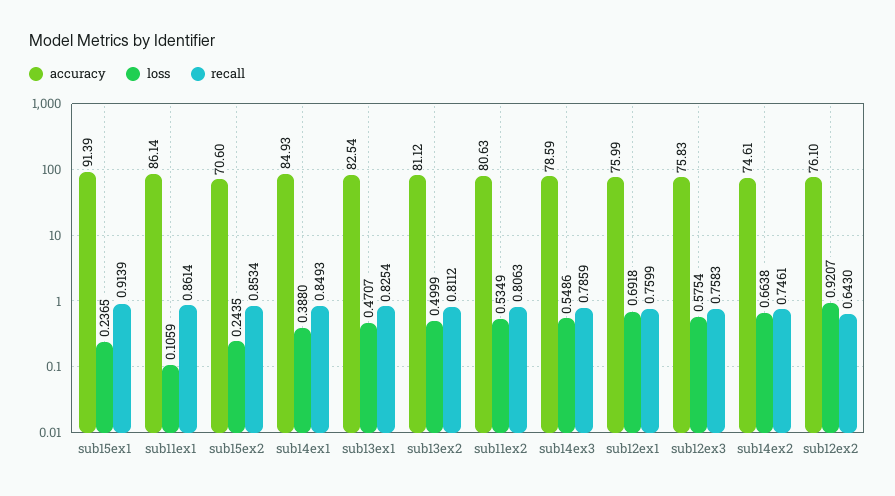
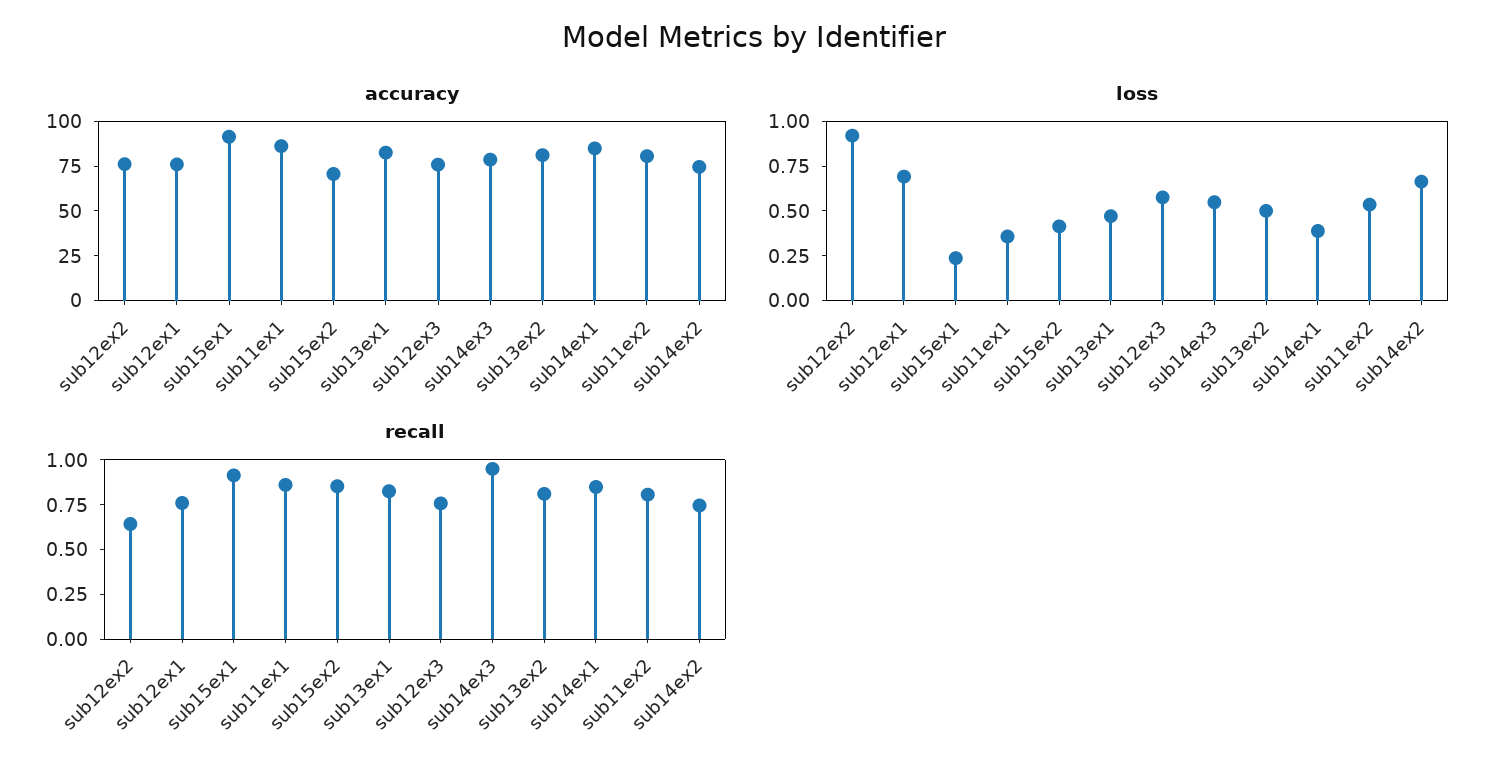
  {
    "accuracy": {
      "sub15ex1": 91.39,
      "sub11ex1": 86.14,
      "sub15ex2": 70.6,
      "sub14ex1": 84.93,
      "sub13ex1": 82.54,
      "sub13ex2": 81.12,
      "sub11ex2": 80.63,
      "sub14ex3": 78.59,
      "sub12ex1": 75.99,
      "sub12ex3": 75.83,
      "sub14ex2": 74.61,
      "sub12ex2": 76.1
    },
    "loss": {
      "sub15ex1": 0.2365,
-     "sub11ex1": 0.1059,
+     "sub11ex1": 0.35,
-     "sub15ex2": 0.2435,
+     "sub15ex2": 0.4,
      "sub14ex1": 0.388,
      "sub13ex1": 0.4707,
      "sub13ex2": 0.4999,
      "sub11ex2": 0.5349,
      "sub14ex3": 0.5486,
      "sub12ex1": 0.6918,
      "sub12ex3": 0.5754,
      "sub14ex2": 0.6638,
      "sub12ex2": 0.9207
    },
    "recall": {
      "sub15ex1": 0.9139,
      "sub11ex1": 0.8614,
      "sub15ex2": 0.8534,
      "sub14ex1": 0.8493,
      "sub13ex1": 0.8254,
      "sub13ex2": 0.8112,
      "sub11ex2": 0.8063,
-     "sub14ex3": 0.7859,
+     "sub14ex3": 0.95,
      "sub12ex1": 0.7599,
      "sub12ex3": 0.7583,
      "sub14ex2": 0.7461,
      "sub12ex2": 0.643
    }
  }

